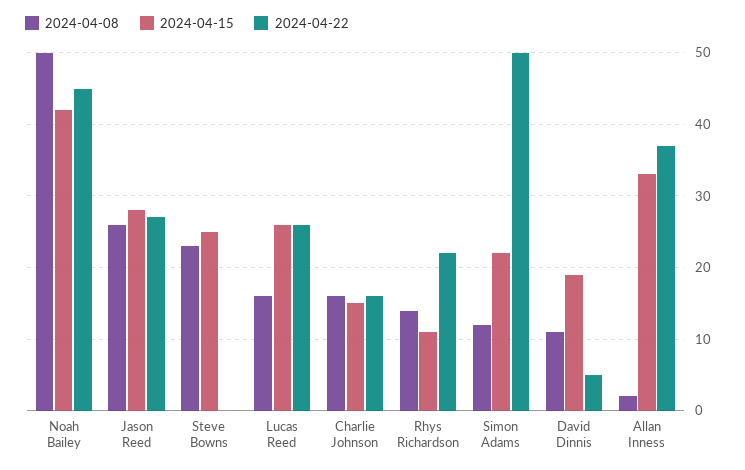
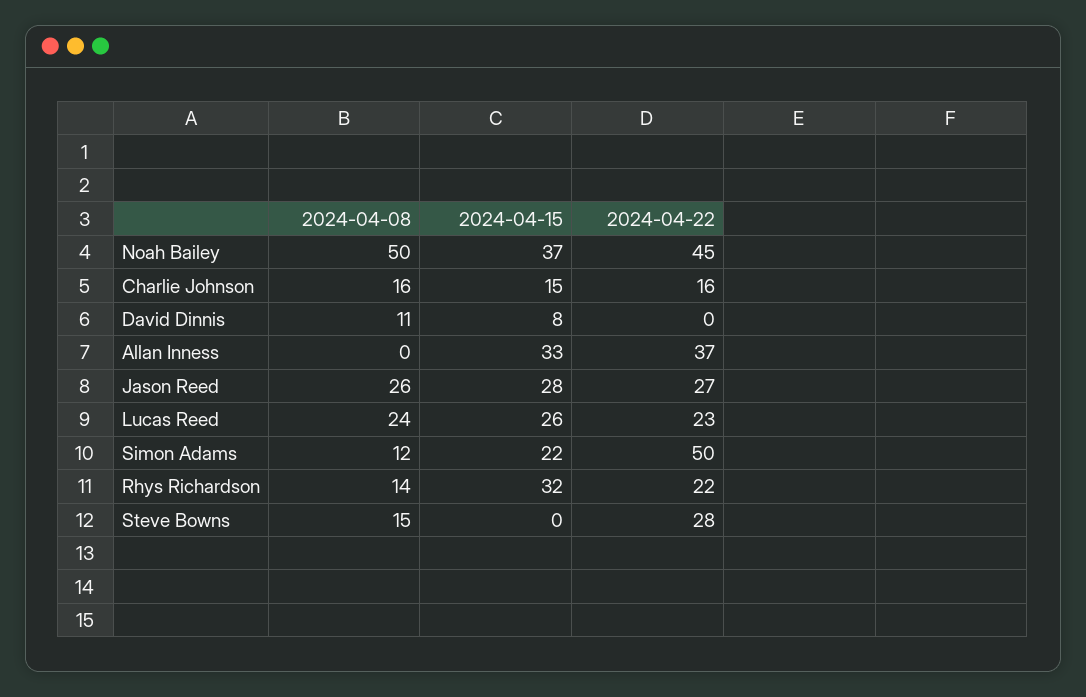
  {
    "2024-04-08": {
      "Noah Bailey": 50,
      "Jason Reed": 26,
-     "Steve Bowns": 23,
+     "Steve Bowns": 15,
-     "Lucas Reed": 16,
+     "Lucas Reed": 24,
      "Charlie Johnson": 16,
      "Rhys Richardson": 14,
      "Simon Adams": 12,
      "David Dinnis": 11,
-     "Allan Inness": 2
+     "Allan Inness": 0
    },
    "2024-04-15": {
-     "Noah Bailey": 42,
+     "Noah Bailey": 37,
      "Jason Reed": 28,
-     "Steve Bowns": 25,
+     "Steve Bowns": 0,
      "Lucas Reed": 26,
      "Charlie Johnson": 15,
-     "Rhys Richardson": 11,
+     "Rhys Richardson": 32,
      "Simon Adams": 22,
-     "David Dinnis": 19,
+     "David Dinnis": 8,
      "Allan Inness": 33
    },
    "2024-04-22": {
      "Noah Bailey": 45,
      "Jason Reed": 27,
-     "Steve Bowns": 0,
+     "Steve Bowns": 28,
-     "Lucas Reed": 26,
+     "Lucas Reed": 23,
      "Charlie Johnson": 16,
      "Rhys Richardson": 22,
      "Simon Adams": 50,
-     "David Dinnis": 5,
+     "David Dinnis": 0,
      "Allan Inness": 37
    }
  }

